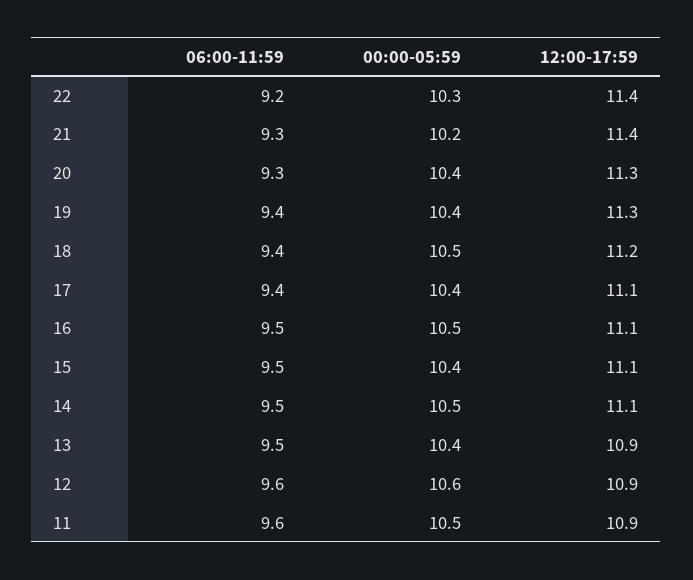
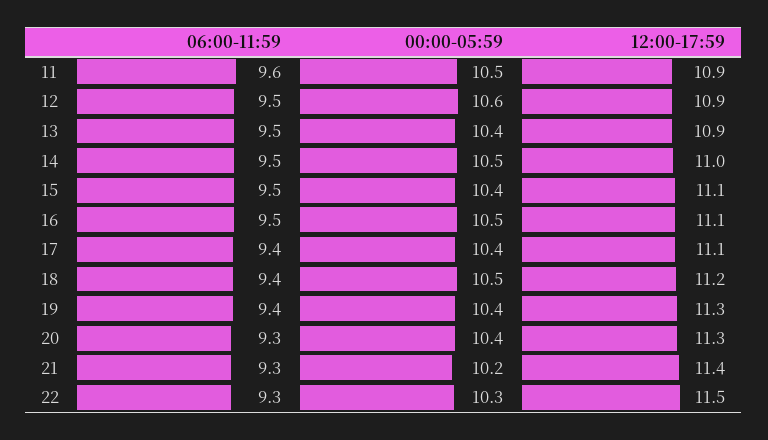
  {
    "06:00-11:59": {
-     "22": 9.2,
+     "22": 9.3,
      "21": 9.3,
      "20": 9.3,
      "19": 9.4,
      "18": 9.4,
      "17": 9.4,
      "16": 9.5,
      "15": 9.5,
      "14": 9.5,
      "13": 9.5,
-     "12": 9.6,
+     "12": 9.5,
      "11": 9.6
    },
    "00:00-05:59": {
      "22": 10.3,
      "21": 10.2,
      "20": 10.4,
      "19": 10.4,
      "18": 10.5,
      "17": 10.4,
      "16": 10.5,
      "15": 10.4,
      "14": 10.5,
      "13": 10.4,
      "12": 10.6,
      "11": 10.5
    },
    "12:00-17:59": {
-     "22": 11.4,
+     "22": 11.5,
      "21": 11.4,
      "20": 11.3,
      "19": 11.3,
      "18": 11.2,
      "17": 11.1,
      "16": 11.1,
      "15": 11.1,
-     "14": 11.1,
+     "14": 11,
      "13": 10.9,
      "12": 10.9,
      "11": 10.9
    }
  }

